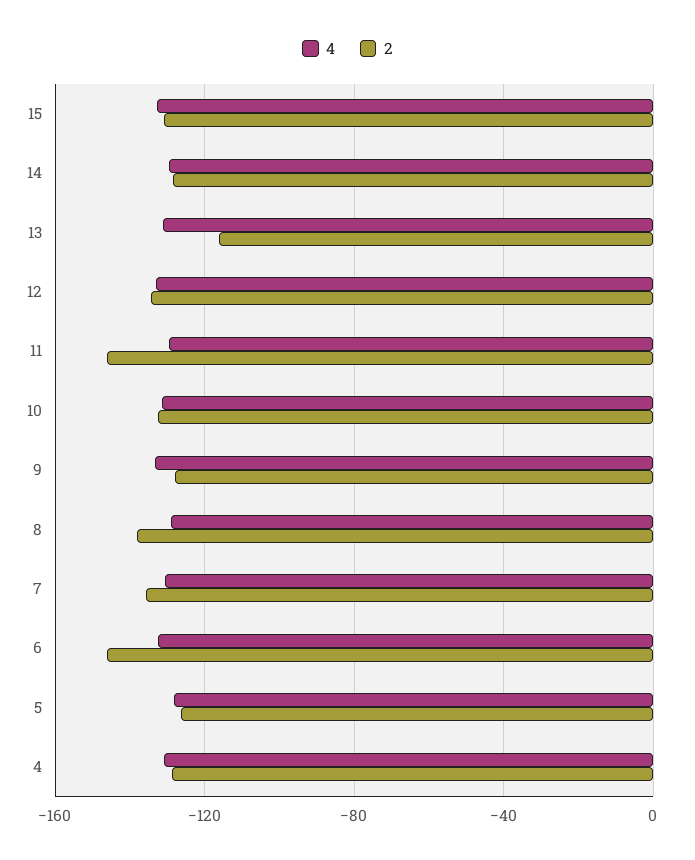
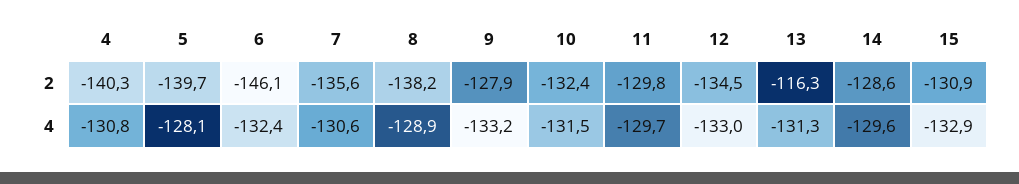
  {
    "4": {
      "15": -132.9,
      "14": -129.6,
      "13": -131.3,
      "12": -133,
      "11": -129.7,
      "10": -131.5,
      "9": -133.2,
      "8": -128.9,
      "7": -130.6,
      "6": -132.4,
      "5": -128.1,
      "4": -130.8
    },
    "2": {
      "15": -130.9,
      "14": -128.6,
      "13": -116.3,
      "12": -134.5,
-     "11": -145,
+     "11": -129.8,
      "10": -132.4,
      "9": -127.9,
      "8": -138.2,
      "7": -135.6,
      "6": -146.1,
-     "5": -125,
+     "5": -139.7,
-     "4": -130
+     "4": -140.3
    }
  }

